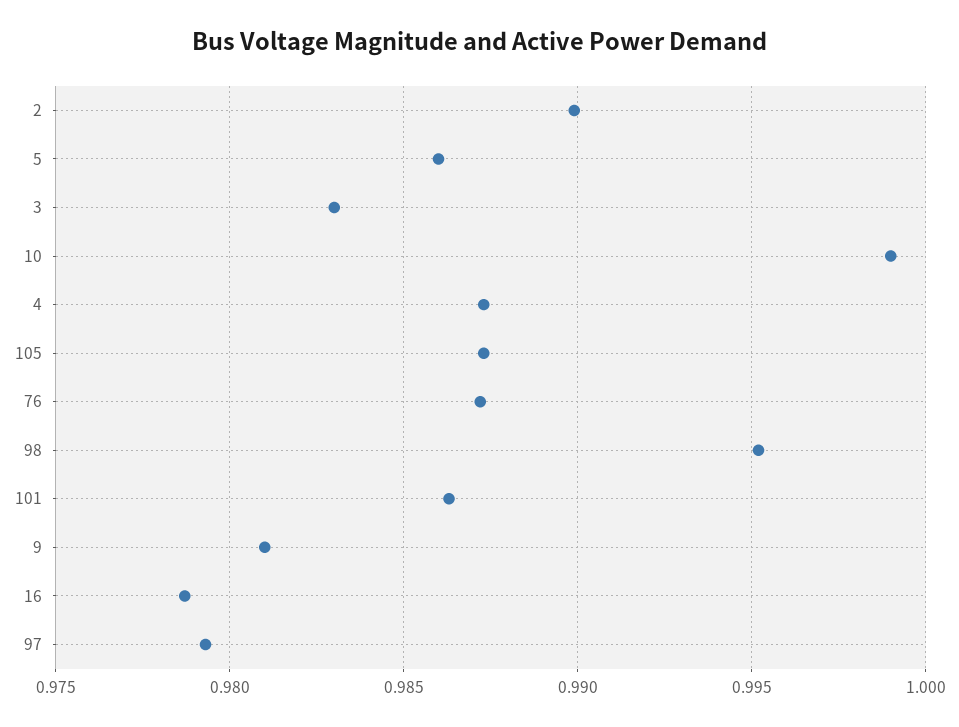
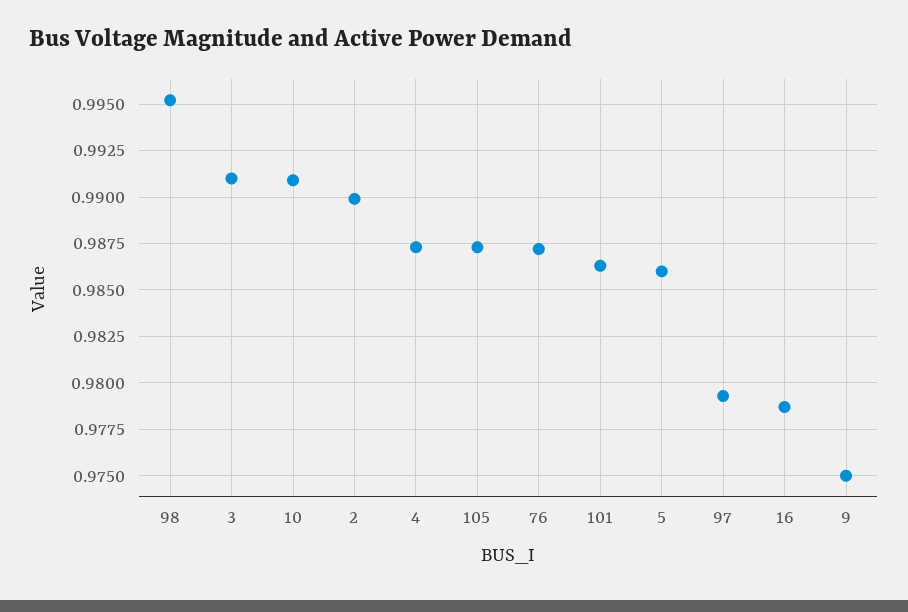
  {
    "2": 0.99,
    "5": 0.986,
-   "3": 0.983,
+   "3": 0.991,
-   "10": 0.999,
+   "10": 0.991,
    "4": 0.9875,
    "105": 0.9875,
    "76": 0.987,
    "98": 0.995,
    "101": 0.9865,
-   "9": 0.981,
+   "9": 0.975,
    "16": 0.9785,
    "97": 0.9795
  }

